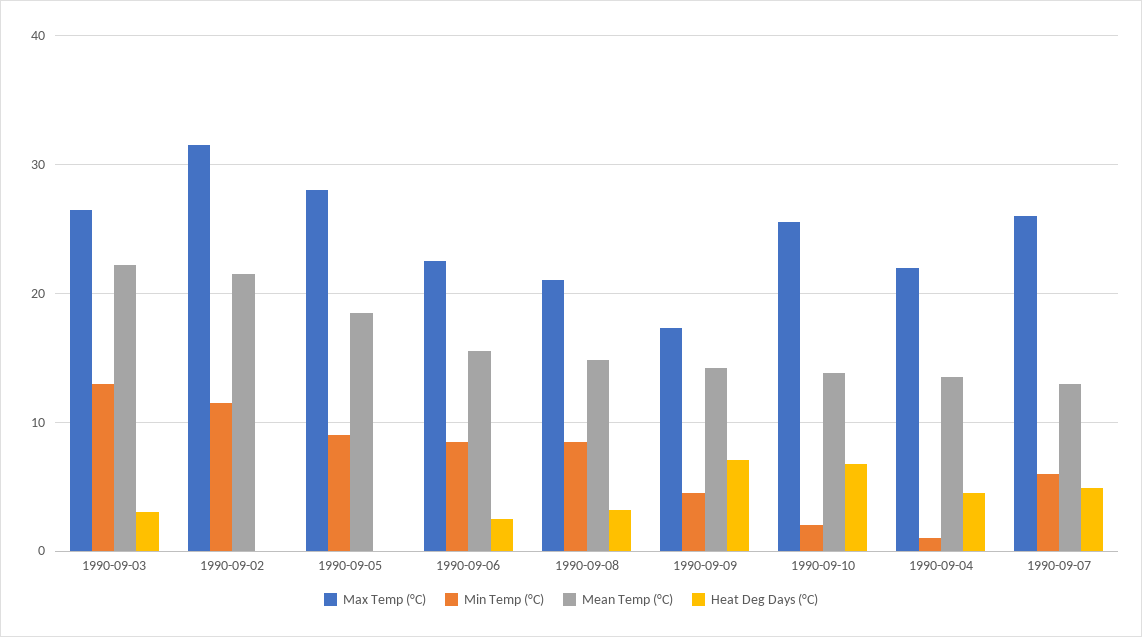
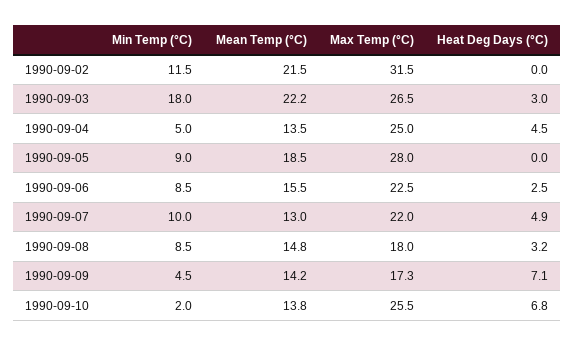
  {
    "Max Temp (°C)": {
      "1990-09-03": 26.5,
      "1990-09-02": 31.5,
      "1990-09-05": 28,
      "1990-09-06": 22.5,
-     "1990-09-08": 21,
+     "1990-09-08": 18,
      "1990-09-09": 17.3,
      "1990-09-10": 25.5,
-     "1990-09-04": 22,
+     "1990-09-04": 25,
-     "1990-09-07": 26
+     "1990-09-07": 22
    },
    "Min Temp (°C)": {
-     "1990-09-03": 13,
+     "1990-09-03": 18,
      "1990-09-02": 11.5,
      "1990-09-05": 9,
      "1990-09-06": 8.5,
      "1990-09-08": 8.5,
      "1990-09-09": 4.5,
      "1990-09-10": 2,
-     "1990-09-04": 1,
+     "1990-09-04": 5,
-     "1990-09-07": 6
+     "1990-09-07": 10
    },
    "Mean Temp (°C)": {
      "1990-09-03": 22.2,
      "1990-09-02": 21.5,
      "1990-09-05": 18.5,
      "1990-09-06": 15.5,
      "1990-09-08": 14.8,
      "1990-09-09": 14.2,
      "1990-09-10": 13.8,
      "1990-09-04": 13.5,
      "1990-09-07": 13
    },
    "Heat Deg Days (°C)": {
      "1990-09-03": 3,
      "1990-09-02": 0,
      "1990-09-05": 0,
      "1990-09-06": 2.5,
      "1990-09-08": 3.2,
      "1990-09-09": 7.1,
      "1990-09-10": 6.8,
      "1990-09-04": 4.5,
      "1990-09-07": 4.9
    }
  }

